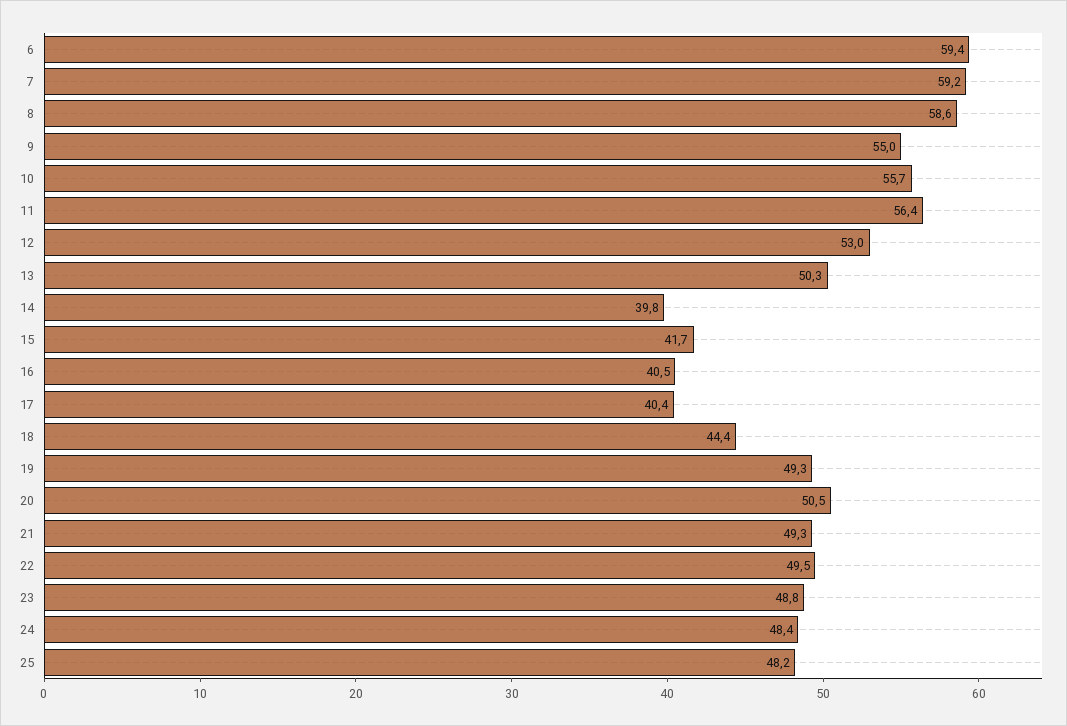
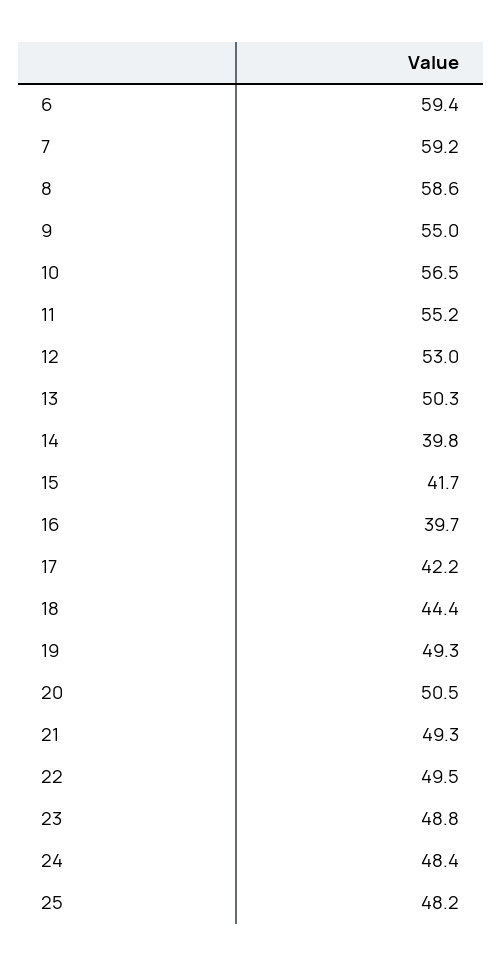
  {
    "6": 59.4,
    "7": 59.2,
    "8": 58.6,
    "9": 55,
-   "10": 55.7,
+   "10": 56.5,
-   "11": 56.4,
+   "11": 55.2,
    "12": 53,
    "13": 50.3,
    "14": 39.8,
    "15": 41.7,
-   "16": 40.5,
+   "16": 39.7,
-   "17": 40.4,
+   "17": 42.2,
    "18": 44.4,
    "19": 49.3,
    "20": 50.5,
    "21": 49.3,
    "22": 49.5,
    "23": 48.8,
    "24": 48.4,
    "25": 48.2
  }

